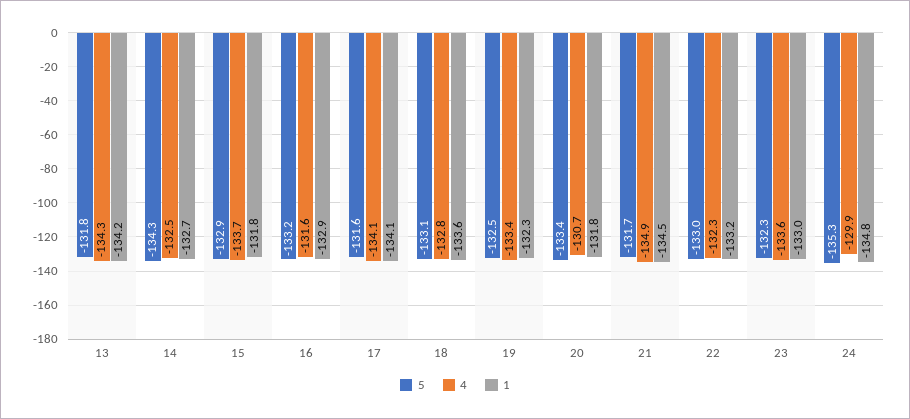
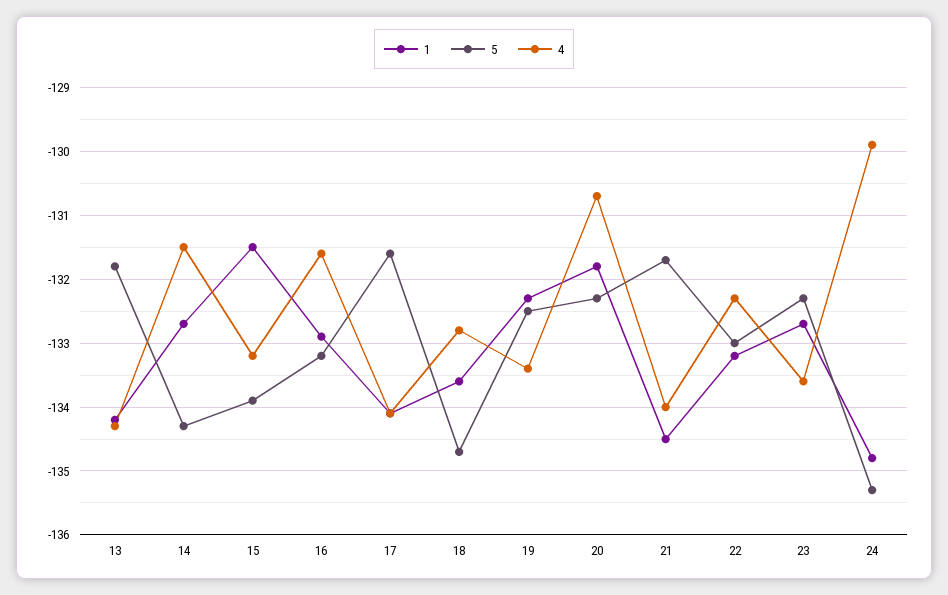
  {
    "5": {
      "13": -131.8,
      "14": -134.3,
-     "15": -132.9,
+     "15": -133.9,
      "16": -133.2,
      "17": -131.6,
-     "18": -133.1,
+     "18": -134.7,
      "19": -132.5,
-     "20": -133.4,
+     "20": -132.3,
      "21": -131.7,
      "22": -133,
      "23": -132.3,
      "24": -135.3
    },
    "4": {
      "13": -134.3,
-     "14": -132.5,
+     "14": -131.5,
-     "15": -133.7,
+     "15": -133.2,
      "16": -131.6,
      "17": -134.1,
      "18": -132.8,
      "19": -133.4,
      "20": -130.7,
-     "21": -134.9,
+     "21": -134,
      "22": -132.3,
      "23": -133.6,
      "24": -129.9
    },
    "1": {
      "13": -134.2,
      "14": -132.7,
-     "15": -131.8,
+     "15": -131.5,
      "16": -132.9,
      "17": -134.1,
      "18": -133.6,
      "19": -132.3,
      "20": -131.8,
      "21": -134.5,
      "22": -133.2,
-     "23": -133,
+     "23": -132.7,
      "24": -134.8
    }
  }

